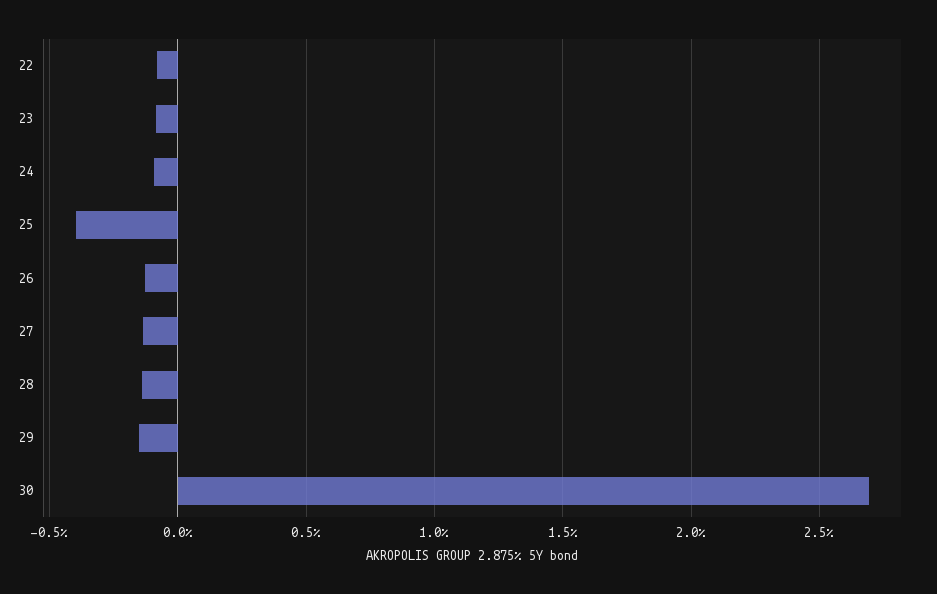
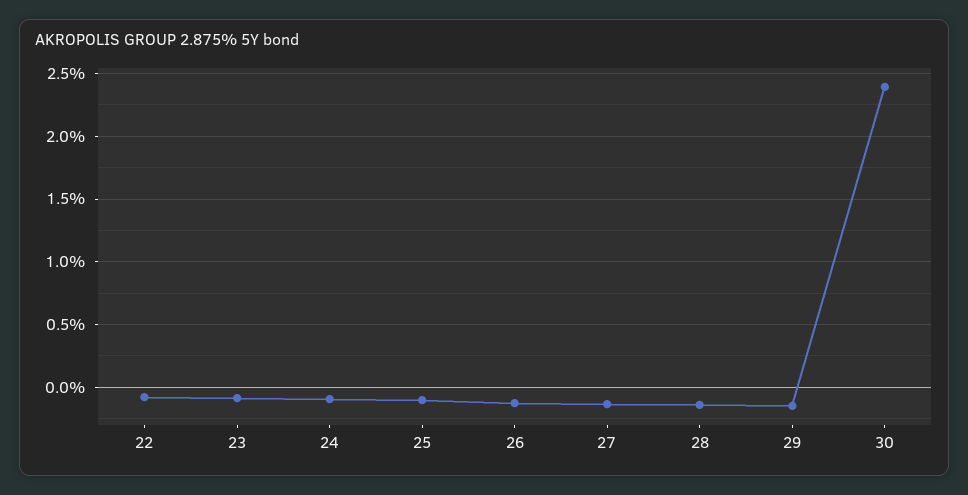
  {
    "22": -0.1,
    "23": -0.1,
    "24": -0.1,
-   "25": -0.4,
+   "25": -0.1,
    "26": -0.15,
    "27": -0.15,
    "28": -0.15,
    "29": -0.15,
-   "30": 2.7
+   "30": 2.4
  }

